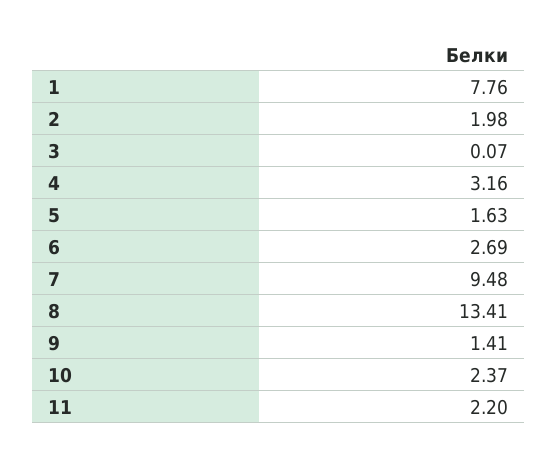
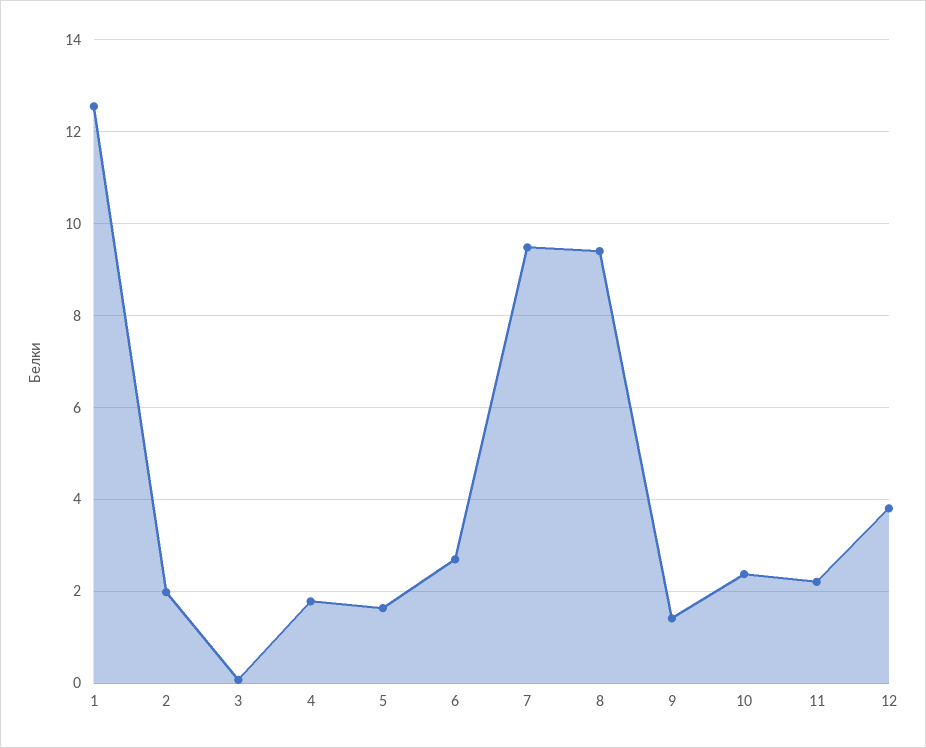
  {
-   "1": 7.76,
+   "1": 12.6,
    "2": 1.98,
    "3": 0.07,
-   "4": 3.16,
+   "4": 1.8,
    "5": 1.63,
    "6": 2.69,
    "7": 9.48,
-   "8": 13.41,
+   "8": 9.4,
    "9": 1.41,
    "10": 2.37,
-   "11": 2.2
+   "11": 2.2,
+   "12": 3.8
  }

